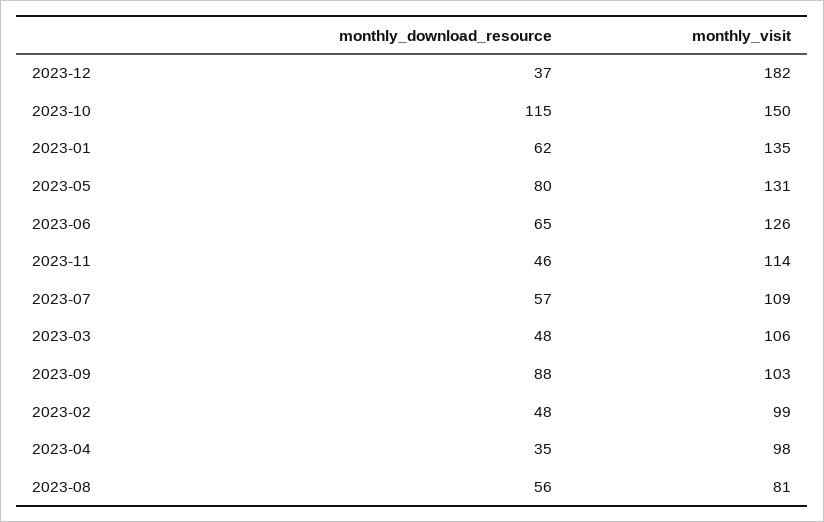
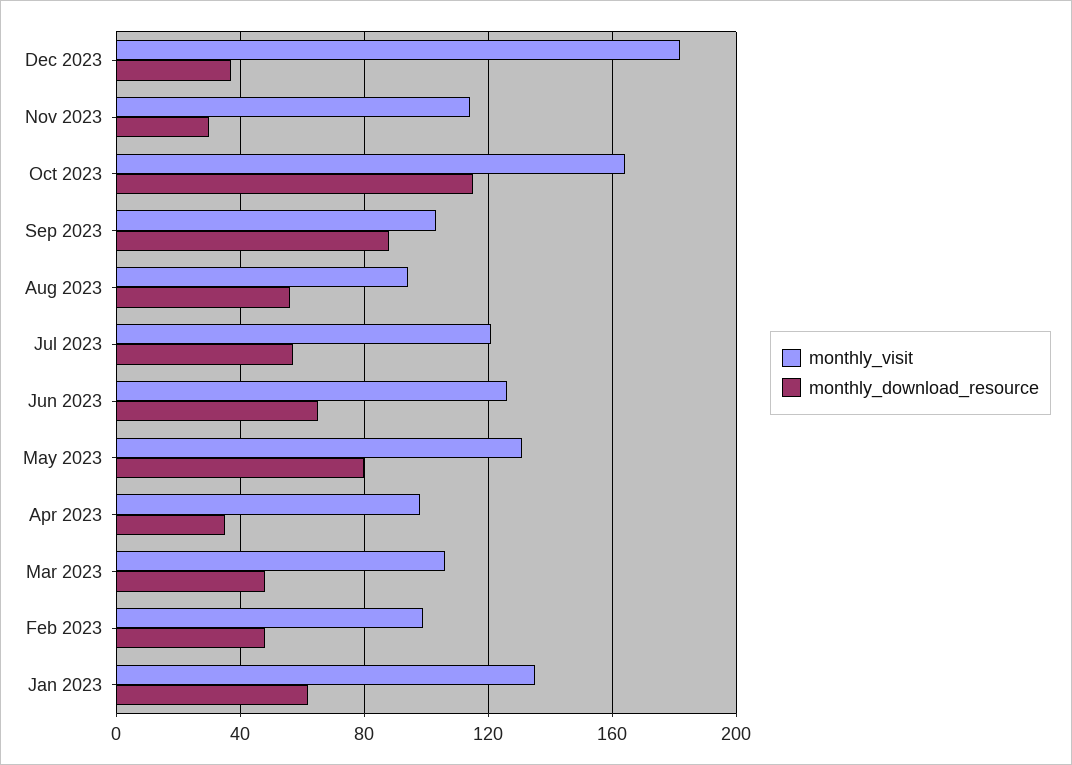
  {
    "monthly_download_resource": {
      "2023-12": 37,
      "2023-10": 115,
      "2023-01": 62,
      "2023-05": 80,
      "2023-06": 65,
-     "2023-11": 46,
+     "2023-11": 30,
      "2023-07": 57,
      "2023-03": 48,
      "2023-09": 88,
      "2023-02": 48,
      "2023-04": 35,
      "2023-08": 56
    },
    "monthly_visit": {
      "2023-12": 182,
-     "2023-10": 150,
+     "2023-10": 165,
      "2023-01": 135,
      "2023-05": 131,
      "2023-06": 126,
      "2023-11": 114,
-     "2023-07": 109,
+     "2023-07": 120,
      "2023-03": 106,
      "2023-09": 103,
      "2023-02": 99,
      "2023-04": 98,
-     "2023-08": 81
+     "2023-08": 95
    }
  }

